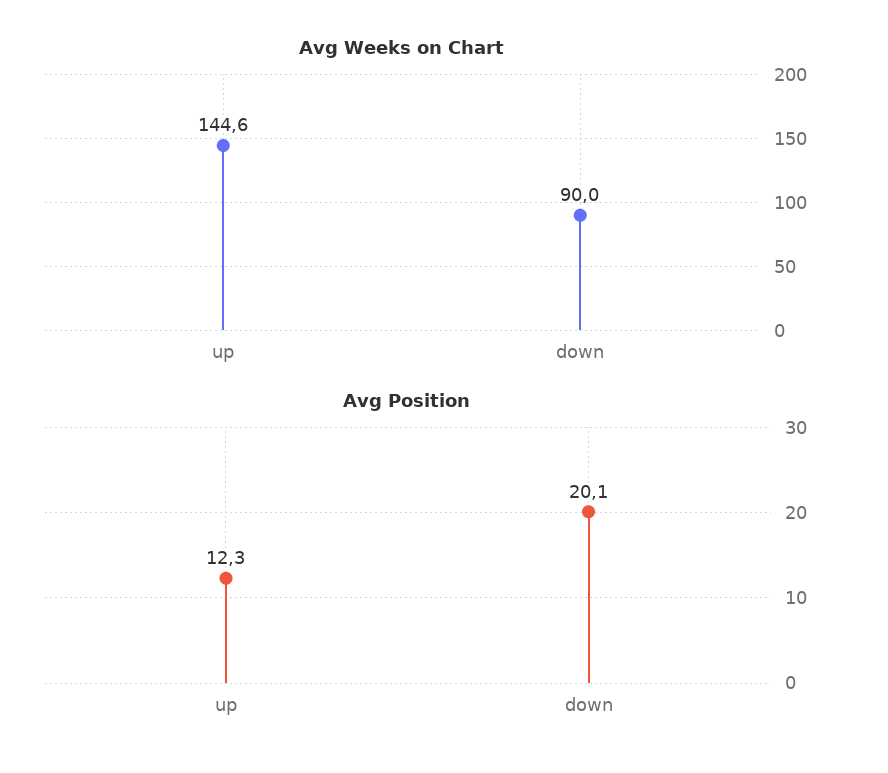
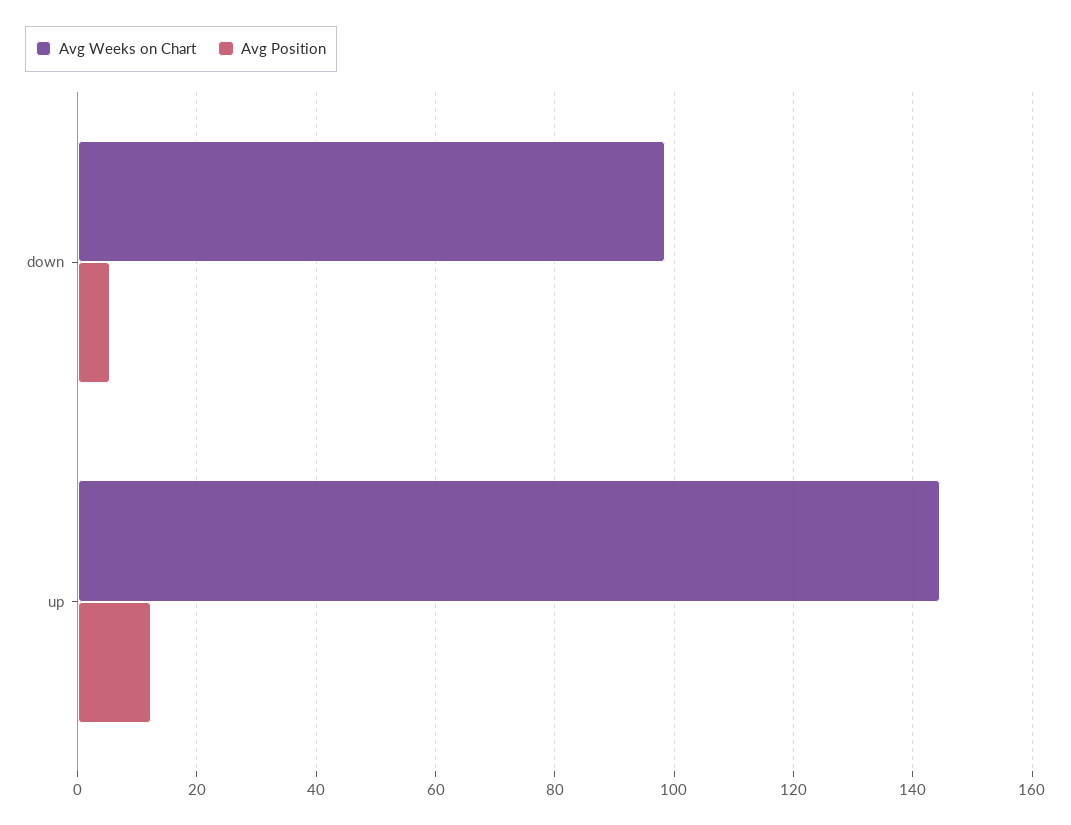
  {
    "Avg Weeks on Chart": {
      "up": 144.6,
-     "down": 90
+     "down": 98
    },
    "Avg Position": {
      "up": 12.3,
-     "down": 20.1
+     "down": 6
    }
  }

